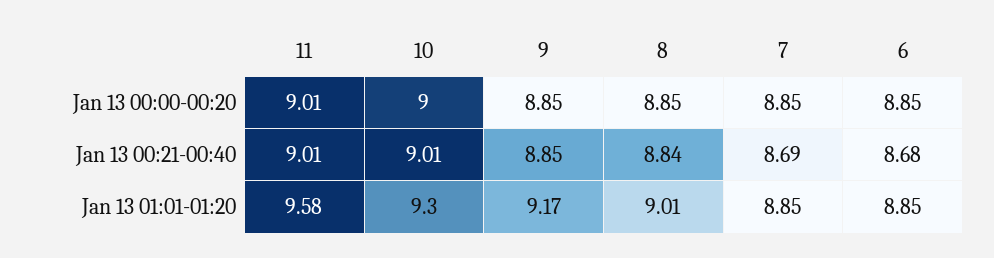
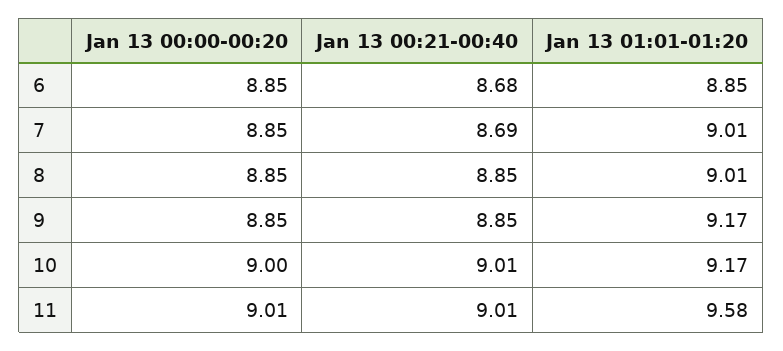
  {
    "11": {
      "Jan 13 00:00-00:20": 9.01,
      "Jan 13 00:21-00:40": 9.01,
      "Jan 13 01:01-01:20": 9.58
    },
    "10": {
      "Jan 13 00:00-00:20": 9,
      "Jan 13 00:21-00:40": 9.01,
-     "Jan 13 01:01-01:20": 9.3
+     "Jan 13 01:01-01:20": 9.17
    },
    "9": {
      "Jan 13 00:00-00:20": 8.85,
      "Jan 13 00:21-00:40": 8.85,
      "Jan 13 01:01-01:20": 9.17
    },
    "8": {
      "Jan 13 00:00-00:20": 8.85,
-     "Jan 13 00:21-00:40": 8.84,
+     "Jan 13 00:21-00:40": 8.85,
      "Jan 13 01:01-01:20": 9.01
    },
    "7": {
      "Jan 13 00:00-00:20": 8.85,
      "Jan 13 00:21-00:40": 8.69,
-     "Jan 13 01:01-01:20": 8.85
+     "Jan 13 01:01-01:20": 9.01
    },
    "6": {
      "Jan 13 00:00-00:20": 8.85,
      "Jan 13 00:21-00:40": 8.68,
      "Jan 13 01:01-01:20": 8.85
    }
  }

